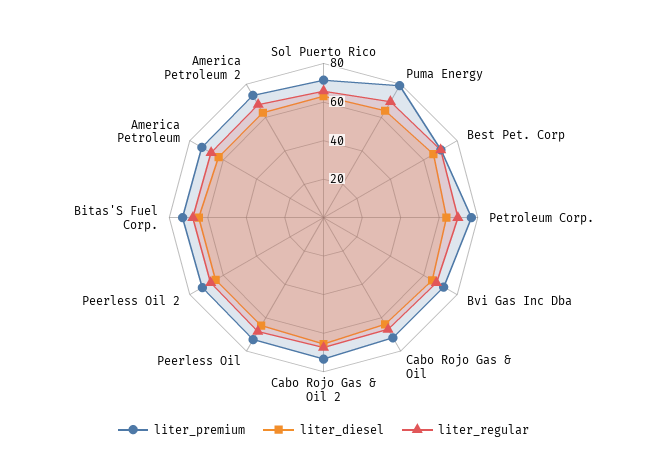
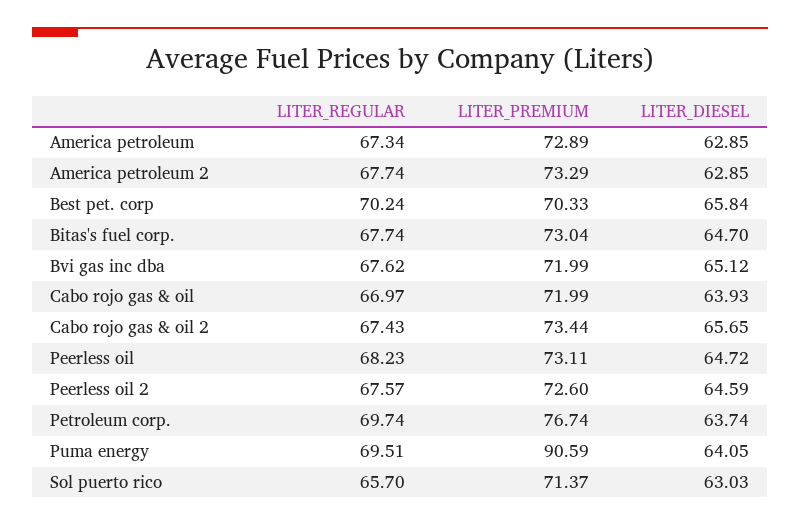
  {
    "liter_premium": {
      "Sol Puerto Rico": 71.37,
-     "Puma Energy": 80,
+     "Puma Energy": 90.59,
      "Best Pet. Corp": 70.33,
      "Petroleum Corp.": 76.74,
      "Bvi Gas Inc Dba": 71.99,
      "Cabo Rojo Gas & Oil": 71.99,
      "Cabo Rojo Gas & Oil 2": 73.44,
      "Peerless Oil": 73.11,
      "Peerless Oil 2": 72.6,
      "Bitas'S Fuel Corp.": 73.04,
      "America Petroleum": 72.89,
      "America Petroleum 2": 73.29
    },
    "liter_diesel": {
      "Sol Puerto Rico": 63.03,
      "Puma Energy": 64.05,
      "Best Pet. Corp": 65.84,
      "Petroleum Corp.": 63.74,
      "Bvi Gas Inc Dba": 65.12,
      "Cabo Rojo Gas & Oil": 63.93,
      "Cabo Rojo Gas & Oil 2": 65.65,
      "Peerless Oil": 64.72,
      "Peerless Oil 2": 64.59,
      "Bitas'S Fuel Corp.": 64.7,
      "America Petroleum": 62.85,
      "America Petroleum 2": 62.85
    },
    "liter_regular": {
      "Sol Puerto Rico": 65.7,
      "Puma Energy": 69.51,
      "Best Pet. Corp": 70.24,
      "Petroleum Corp.": 69.74,
      "Bvi Gas Inc Dba": 67.62,
      "Cabo Rojo Gas & Oil": 66.97,
      "Cabo Rojo Gas & Oil 2": 67.43,
      "Peerless Oil": 68.23,
      "Peerless Oil 2": 67.57,
      "Bitas'S Fuel Corp.": 67.74,
      "America Petroleum": 67.34,
      "America Petroleum 2": 67.74
    }
  }

